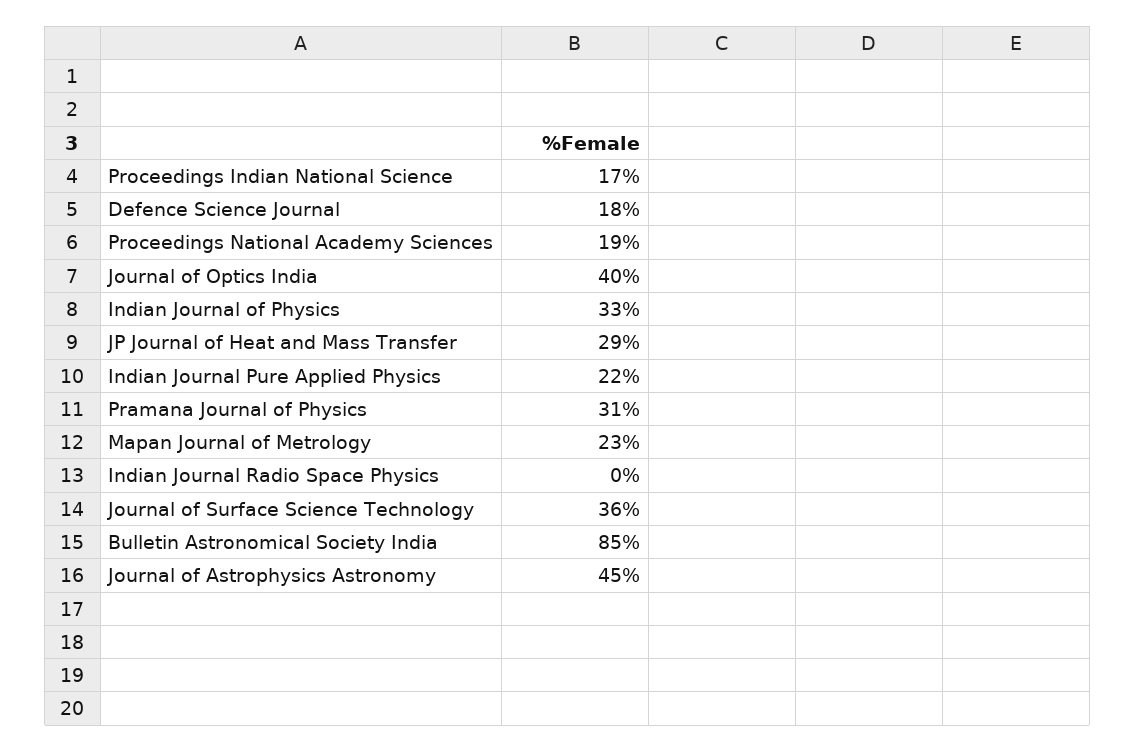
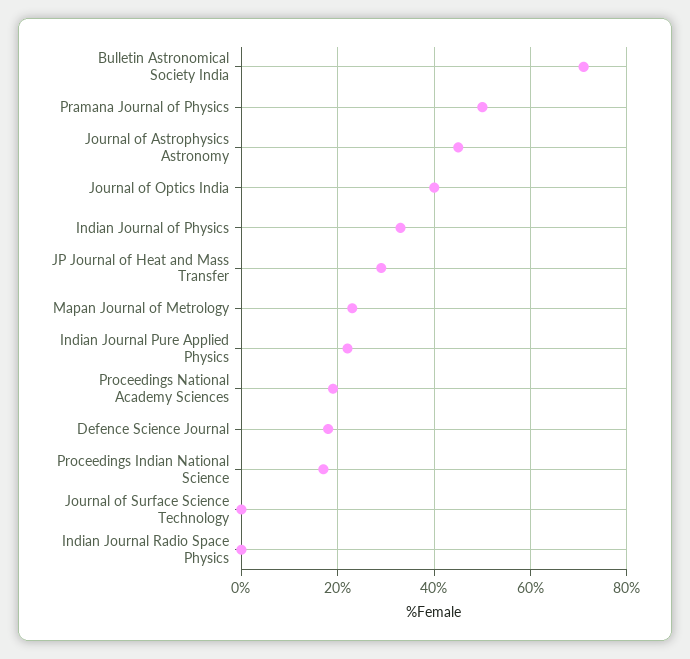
  {
    "Proceedings Indian National Science": 17,
    "Defence Science Journal": 18,
    "Proceedings National Academy Sciences": 19,
    "Journal of Optics India": 40,
    "Indian Journal of Physics": 33,
    "JP Journal of Heat and Mass Transfer": 29,
    "Indian Journal Pure Applied Physics": 22,
-   "Pramana Journal of Physics": 31,
+   "Pramana Journal of Physics": 50,
    "Mapan Journal of Metrology": 23,
    "Indian Journal Radio Space Physics": 0,
-   "Journal of Surface Science Technology": 36,
+   "Journal of Surface Science Technology": 0,
-   "Bulletin Astronomical Society India": 85,
+   "Bulletin Astronomical Society India": 70,
    "Journal of Astrophysics Astronomy": 45
  }

